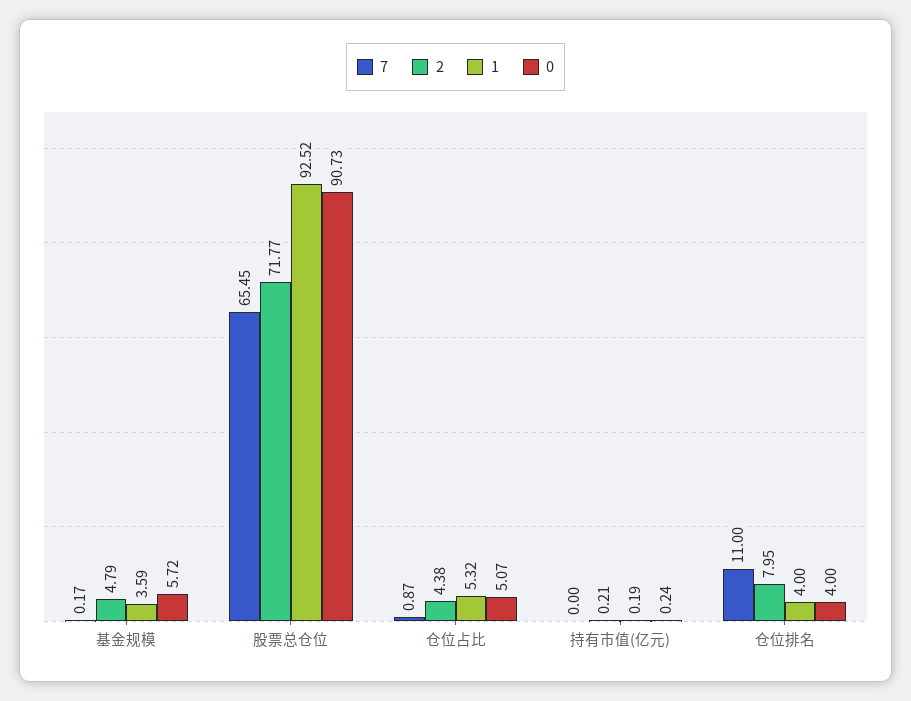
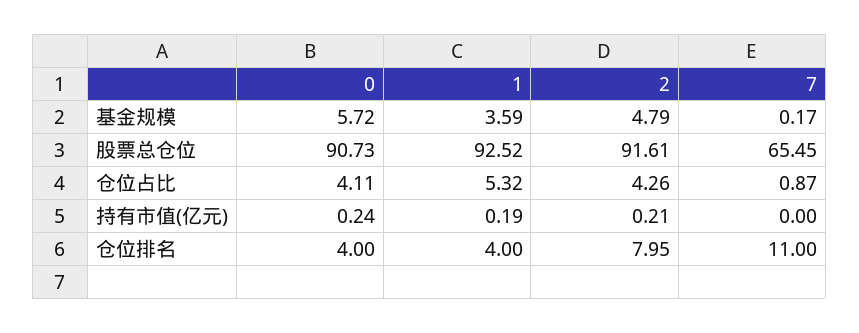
  {
    "7": {
      "基金规模": 0.17,
      "股票总仓位": 65.45,
      "仓位占比": 0.87,
      "持有市值(亿元)": 0,
      "仓位排名": 11
    },
    "2": {
      "基金规模": 4.79,
-     "股票总仓位": 71.77,
+     "股票总仓位": 91.61,
-     "仓位占比": 4.38,
+     "仓位占比": 4.26,
      "持有市值(亿元)": 0.21,
      "仓位排名": 7.95
    },
    "1": {
      "基金规模": 3.59,
      "股票总仓位": 92.52,
      "仓位占比": 5.32,
      "持有市值(亿元)": 0.19,
      "仓位排名": 4
    },
    "0": {
      "基金规模": 5.72,
      "股票总仓位": 90.73,
-     "仓位占比": 5.07,
+     "仓位占比": 4.11,
      "持有市值(亿元)": 0.24,
      "仓位排名": 4
    }
  }

